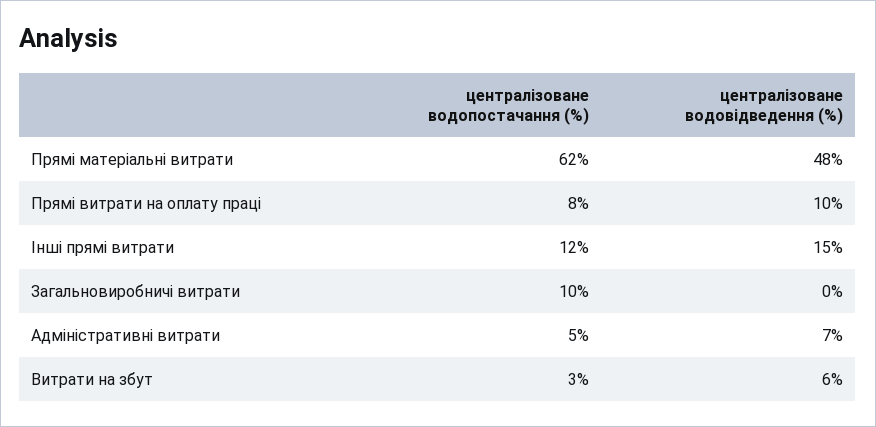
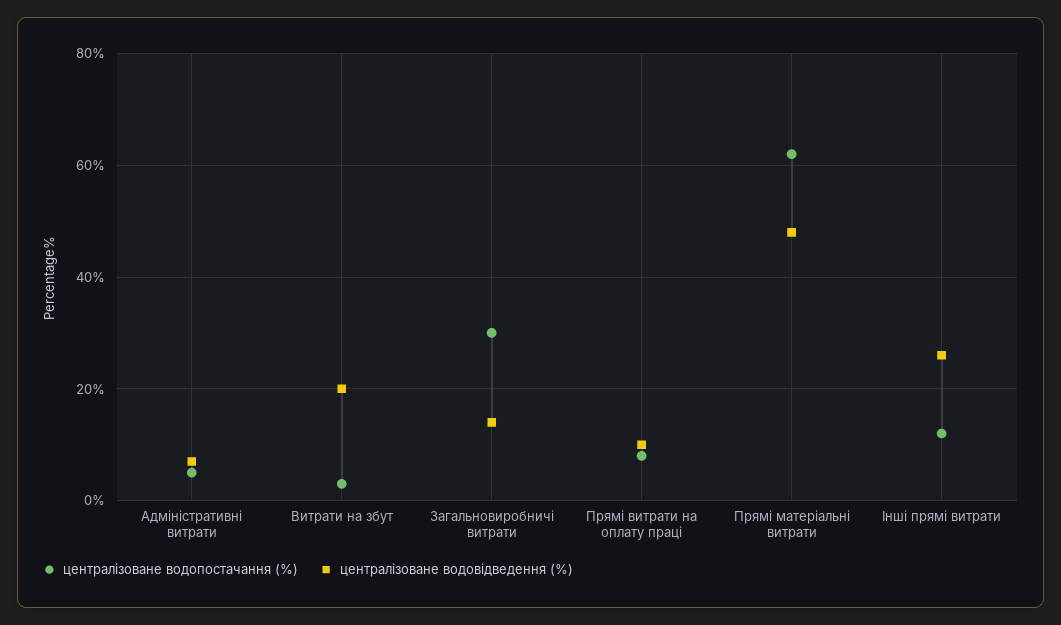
  {
    "централізоване водопостачання (%)": {
      "Прямі матеріальні витрати": 62,
      "Прямі витрати на оплату праці": 8,
      "Інші прямі витрати": 12,
-     "Загальновиробничі витрати": 10,
+     "Загальновиробничі витрати": 30,
      "Адміністративні витрати": 5,
      "Витрати на збут": 3
    },
    "централізоване водовідведення (%)": {
      "Прямі матеріальні витрати": 48,
      "Прямі витрати на оплату праці": 10,
-     "Інші прямі витрати": 15,
+     "Інші прямі витрати": 25,
-     "Загальновиробничі витрати": 0,
+     "Загальновиробничі витрати": 15,
      "Адміністративні витрати": 7,
-     "Витрати на збут": 6
+     "Витрати на збут": 20
    }
  }

